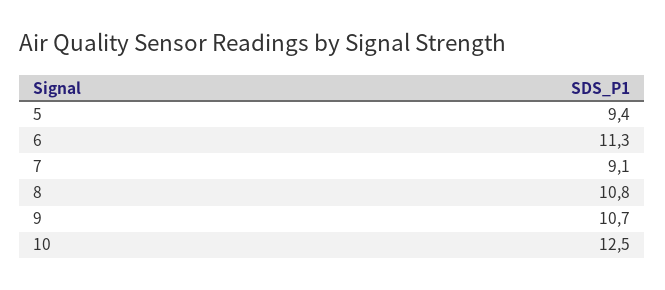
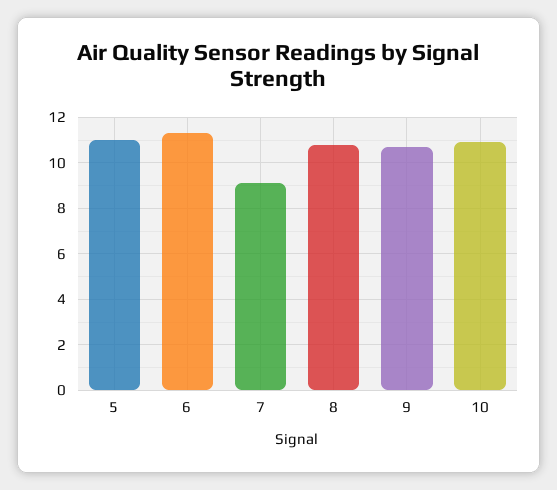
  {
-   "5": 9.4,
+   "5": 11,
    "6": 11.3,
    "7": 9.1,
    "8": 10.8,
    "9": 10.7,
-   "10": 12.5
+   "10": 11
  }

